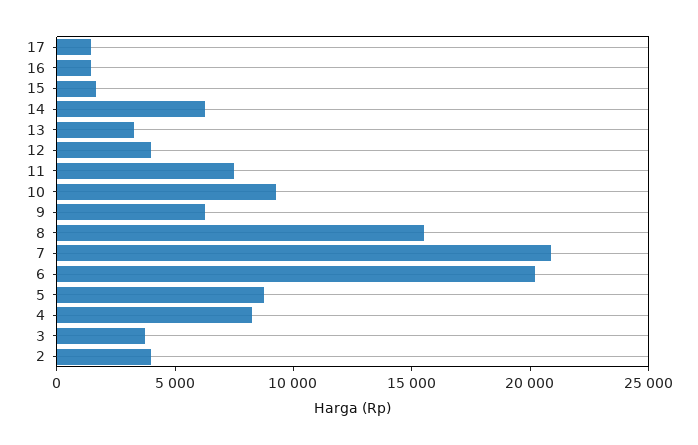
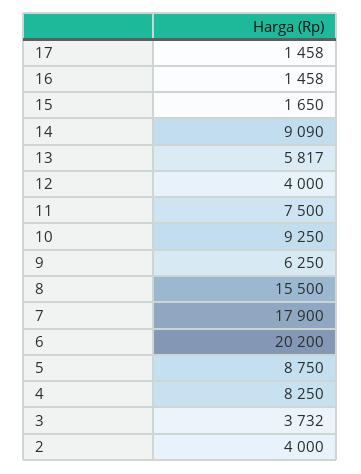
  {
    "17": 1458,
    "16": 1458,
    "15": 1650,
-   "14": 6000,
+   "14": 9090,
-   "13": 3000,
+   "13": 5817,
    "12": 4000,
    "11": 7500,
    "10": 9250,
    "9": 6250,
    "8": 15500,
-   "7": 21000,
+   "7": 17900,
    "6": 20200,
    "5": 8750,
    "4": 8250,
    "3": 3732,
    "2": 4000
  }

